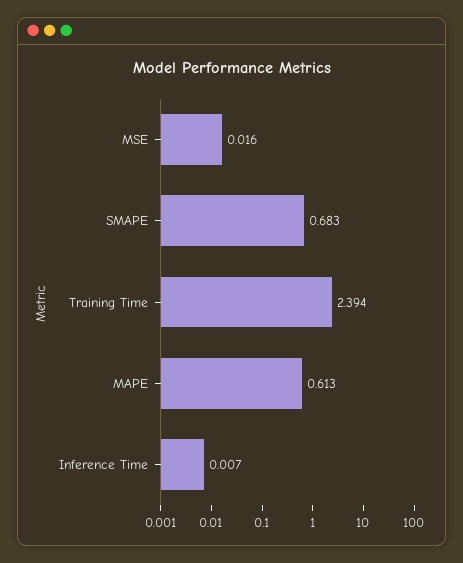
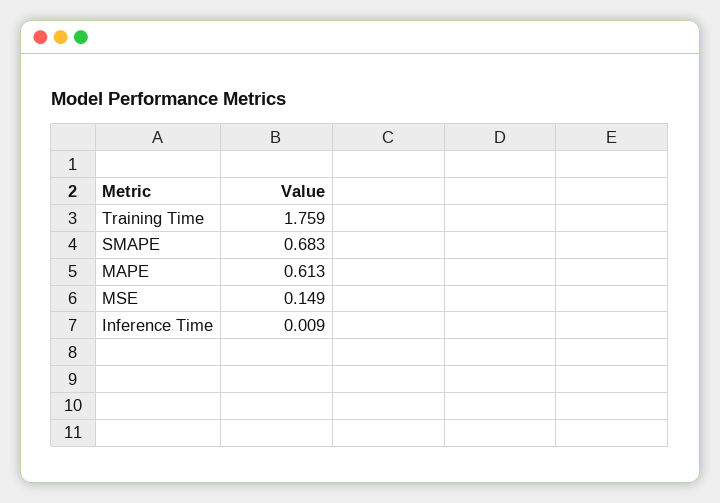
  {
-   "MSE": 0.016,
+   "MSE": 0.149,
    "SMAPE": 0.683,
-   "Training Time": 2.394,
+   "Training Time": 1.759,
    "MAPE": 0.613,
-   "Inference Time": 0.007
+   "Inference Time": 0.009
  }

